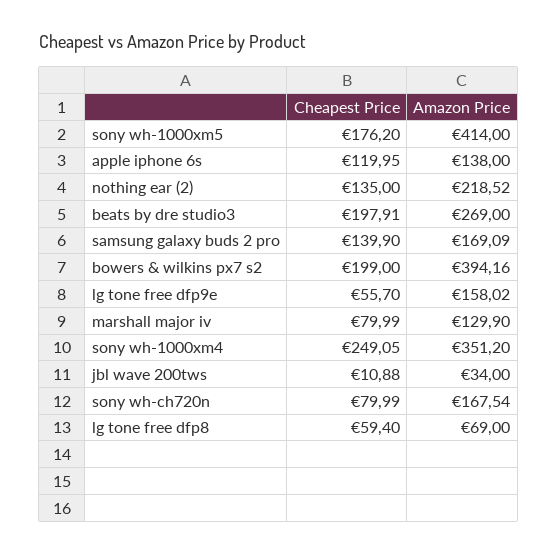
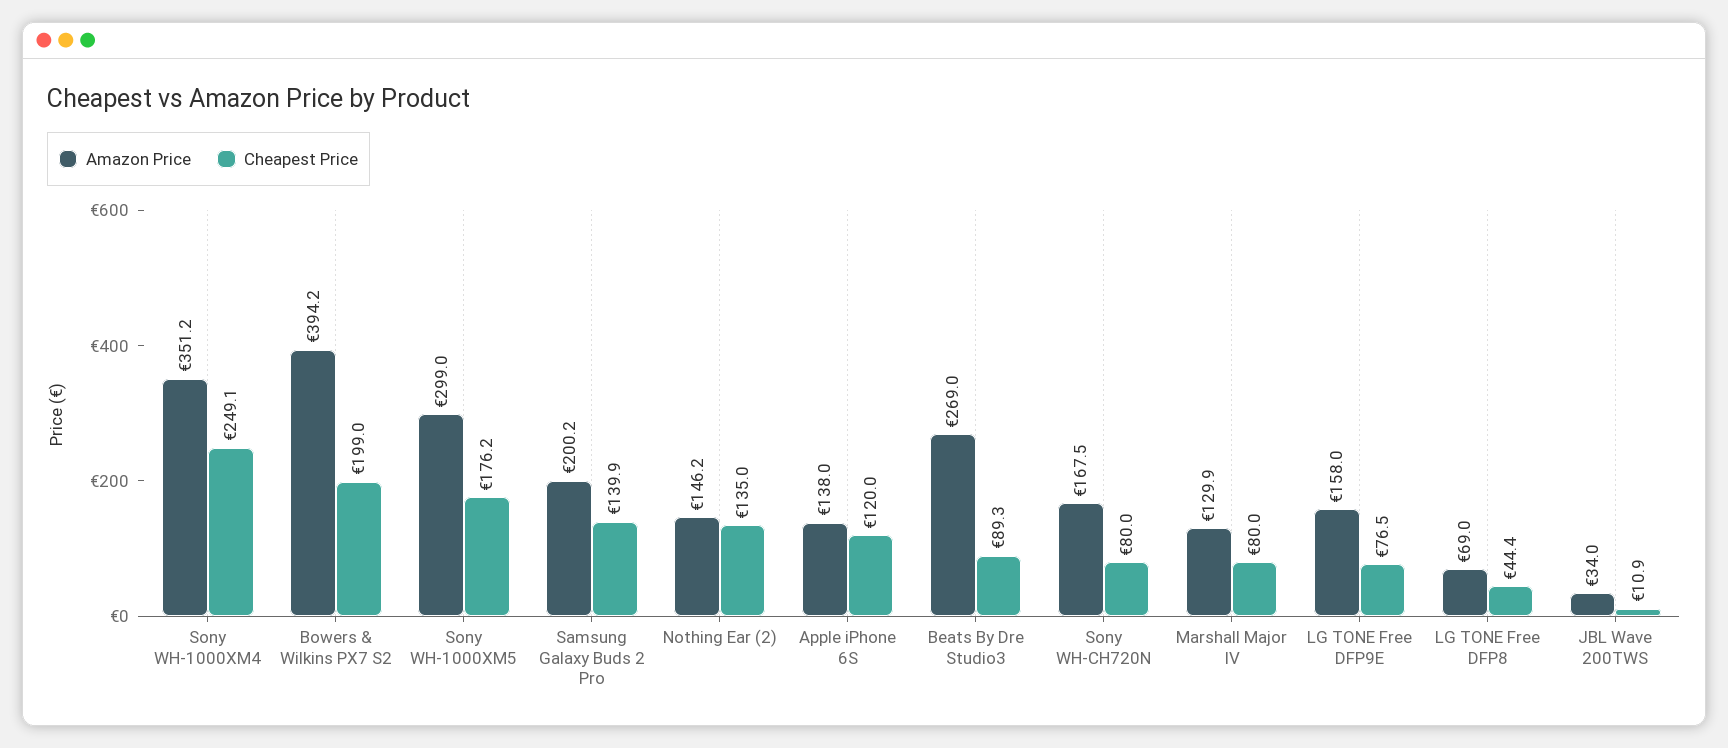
  {
    "Cheapest Price": {
      "sony wh-1000xm5": 176.2,
      "apple iphone 6s": 119.95,
      "nothing ear (2)": 135,
-     "beats by dre studio3": 197.91,
+     "beats by dre studio3": 89.3,
      "samsung galaxy buds 2 pro": 139.9,
      "bowers & wilkins px7 s2": 199,
-     "lg tone free dfp9e": 55.7,
+     "lg tone free dfp9e": 76.5,
      "marshall major iv": 79.99,
      "sony wh-1000xm4": 249.05,
      "jbl wave 200tws": 10.88,
      "sony wh-ch720n": 79.99,
-     "lg tone free dfp8": 59.4
+     "lg tone free dfp8": 44.4
    },
    "Amazon Price": {
-     "sony wh-1000xm5": 414,
+     "sony wh-1000xm5": 299,
      "apple iphone 6s": 138,
-     "nothing ear (2)": 218.52,
+     "nothing ear (2)": 146.2,
      "beats by dre studio3": 269,
-     "samsung galaxy buds 2 pro": 169.09,
+     "samsung galaxy buds 2 pro": 200.2,
      "bowers & wilkins px7 s2": 394.16,
      "lg tone free dfp9e": 158.02,
      "marshall major iv": 129.9,
      "sony wh-1000xm4": 351.2,
      "jbl wave 200tws": 34,
      "sony wh-ch720n": 167.54,
      "lg tone free dfp8": 69
    }
  }

